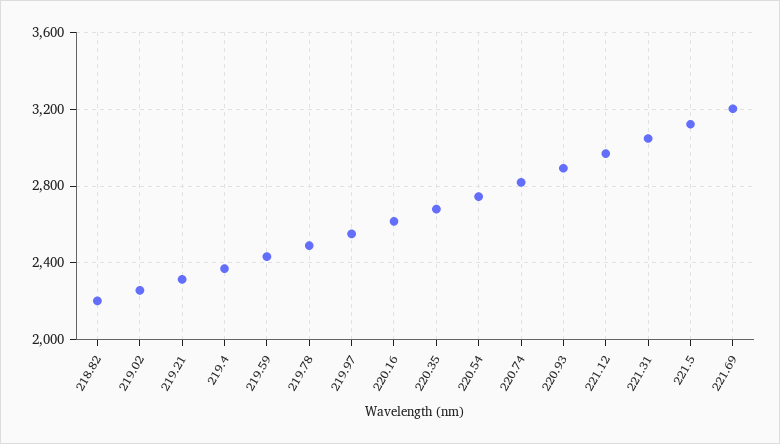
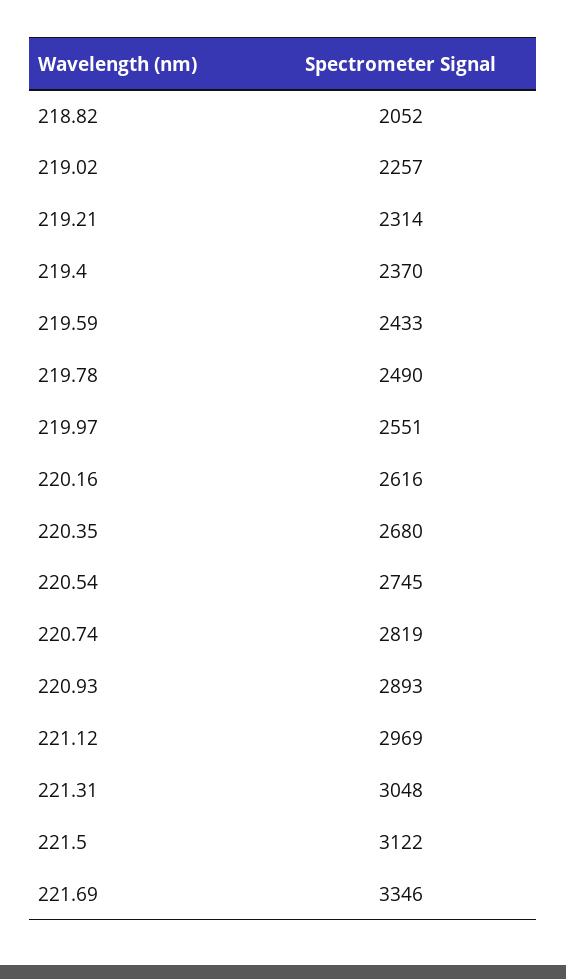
  {
-   "218.82": 2200,
+   "218.82": 2052,
    "219.02": 2257,
    "219.21": 2314,
    "219.4": 2370,
    "219.59": 2433,
    "219.78": 2490,
    "219.97": 2551,
    "220.16": 2616,
    "220.35": 2680,
    "220.54": 2745,
    "220.74": 2819,
    "220.93": 2893,
    "221.12": 2969,
    "221.31": 3048,
    "221.5": 3122,
-   "221.69": 3200
+   "221.69": 3346
  }

